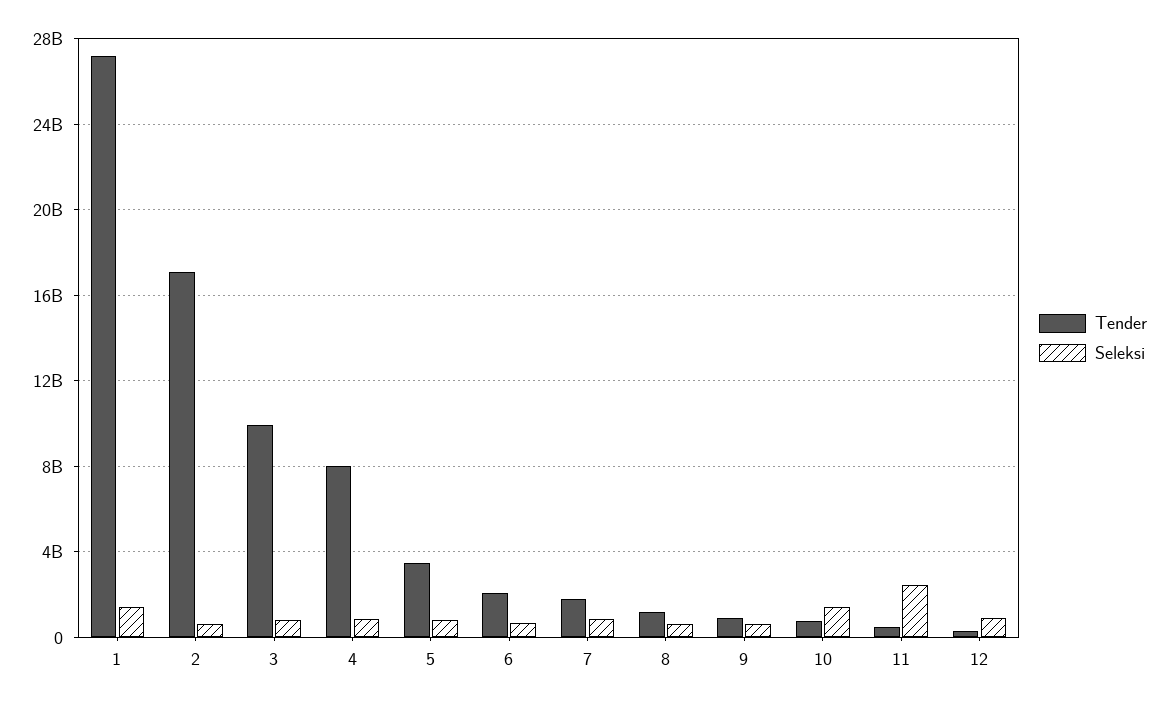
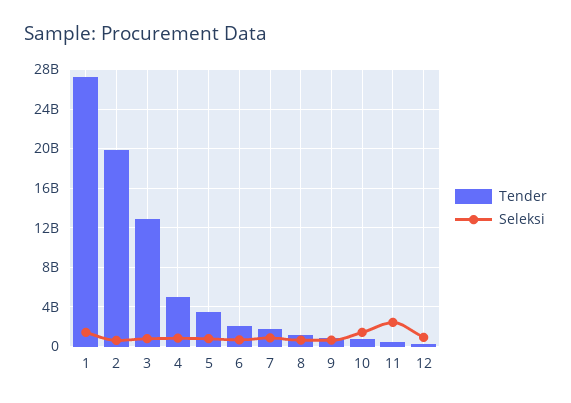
  {
    "Tender": {
      "1": 27000000000,
-     "2": 17000000000,
+     "2": 20000000000,
-     "3": 10000000000,
+     "3": 13000000000,
-     "4": 8000000000,
+     "4": 5000000000,
      "5": 3500000000,
      "6": 2000000000,
      "7": 2000000000,
      "8": 1000000000,
      "9": 1000000000,
      "10": 1000000000,
      "11": 500000000,
      "12": 500000000
    },
    "Seleksi": {
      "1": 1500000000,
      "2": 500000000,
      "3": 1000000000,
      "4": 1000000000,
      "5": 1000000000,
      "6": 500000000,
      "7": 1000000000,
      "8": 500000000,
      "9": 500000000,
      "10": 1500000000,
      "11": 2500000000,
      "12": 1000000000
    }
  }

